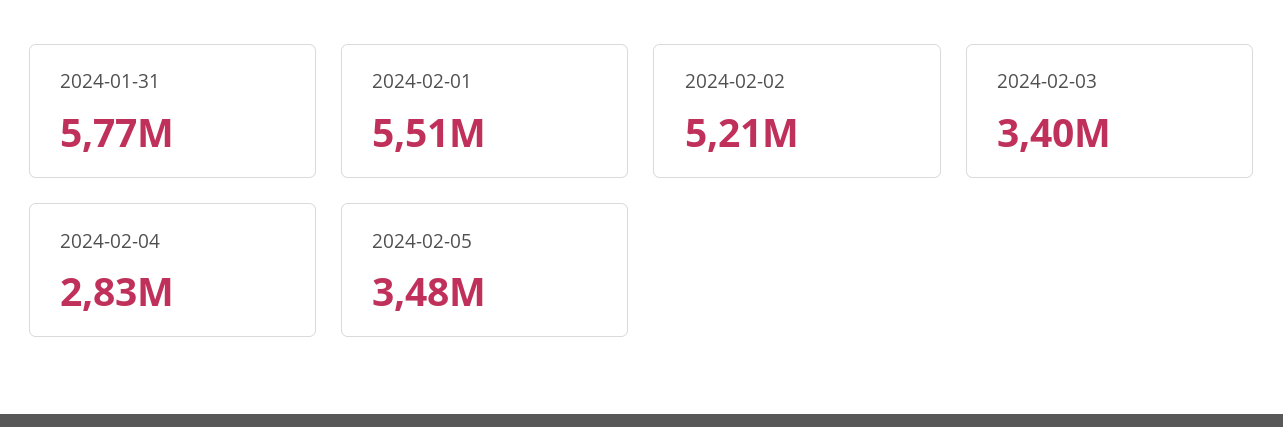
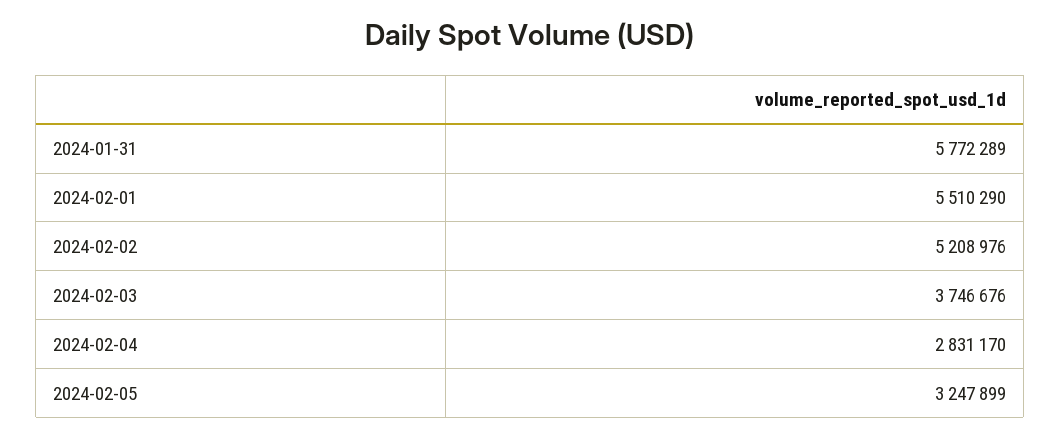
  {
    "2024-01-31": 5772289,
    "2024-02-01": 5510290,
    "2024-02-02": 5208976,
-   "2024-02-03": 3400000,
+   "2024-02-03": 3746676,
    "2024-02-04": 2831170,
-   "2024-02-05": 3480000
+   "2024-02-05": 3247899
  }

